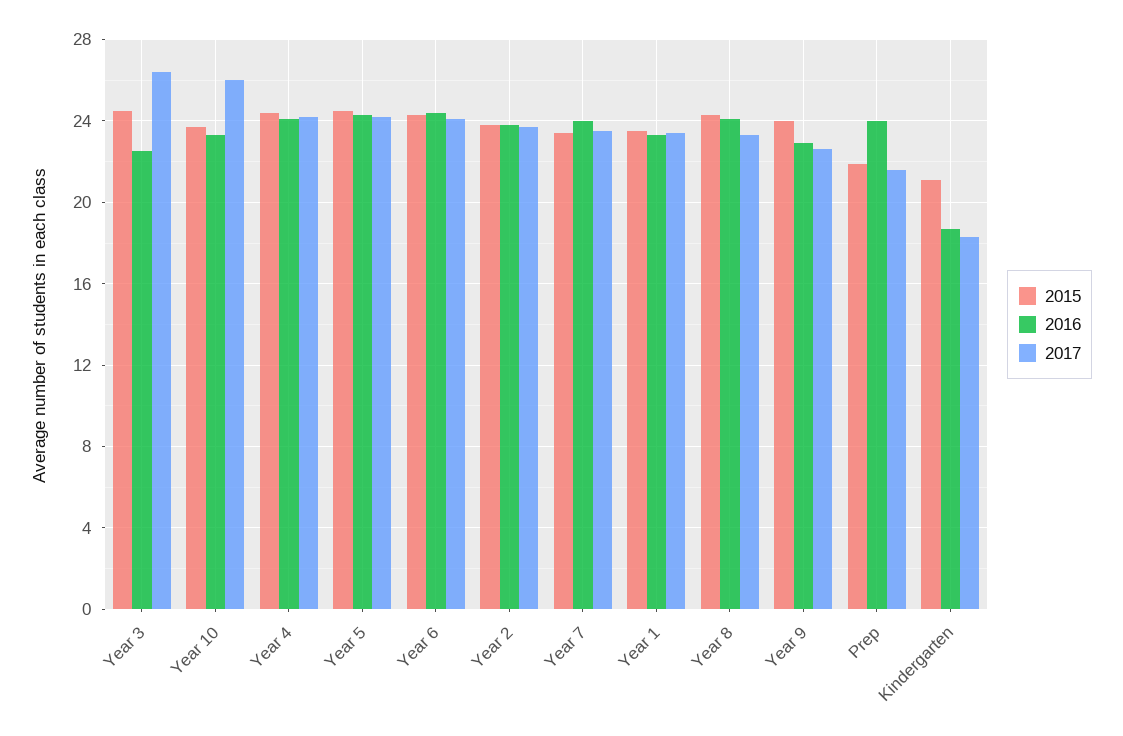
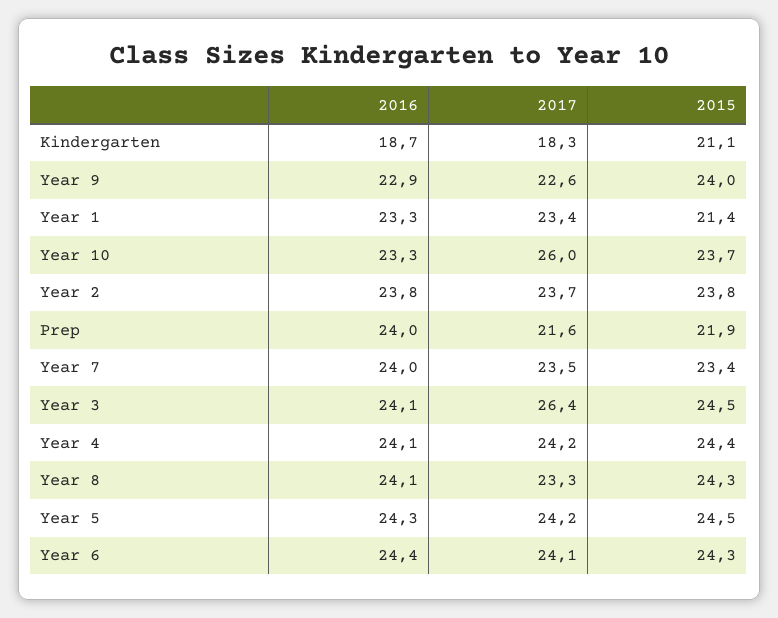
  {
    "2015": {
      "Year 3": 24.5,
      "Year 10": 23.7,
      "Year 4": 24.4,
      "Year 5": 24.5,
      "Year 6": 24.3,
      "Year 2": 23.8,
      "Year 7": 23.4,
-     "Year 1": 23.5,
+     "Year 1": 21.4,
      "Year 8": 24.3,
      "Year 9": 24,
      "Prep": 21.9,
      "Kindergarten": 21.1
    },
    "2016": {
-     "Year 3": 22.5,
+     "Year 3": 24.1,
      "Year 10": 23.3,
      "Year 4": 24.1,
      "Year 5": 24.3,
      "Year 6": 24.4,
      "Year 2": 23.8,
      "Year 7": 24,
      "Year 1": 23.3,
      "Year 8": 24.1,
      "Year 9": 22.9,
      "Prep": 24,
      "Kindergarten": 18.7
    },
    "2017": {
      "Year 3": 26.4,
      "Year 10": 26,
      "Year 4": 24.2,
      "Year 5": 24.2,
      "Year 6": 24.1,
      "Year 2": 23.7,
      "Year 7": 23.5,
      "Year 1": 23.4,
      "Year 8": 23.3,
      "Year 9": 22.6,
      "Prep": 21.6,
      "Kindergarten": 18.3
    }
  }

